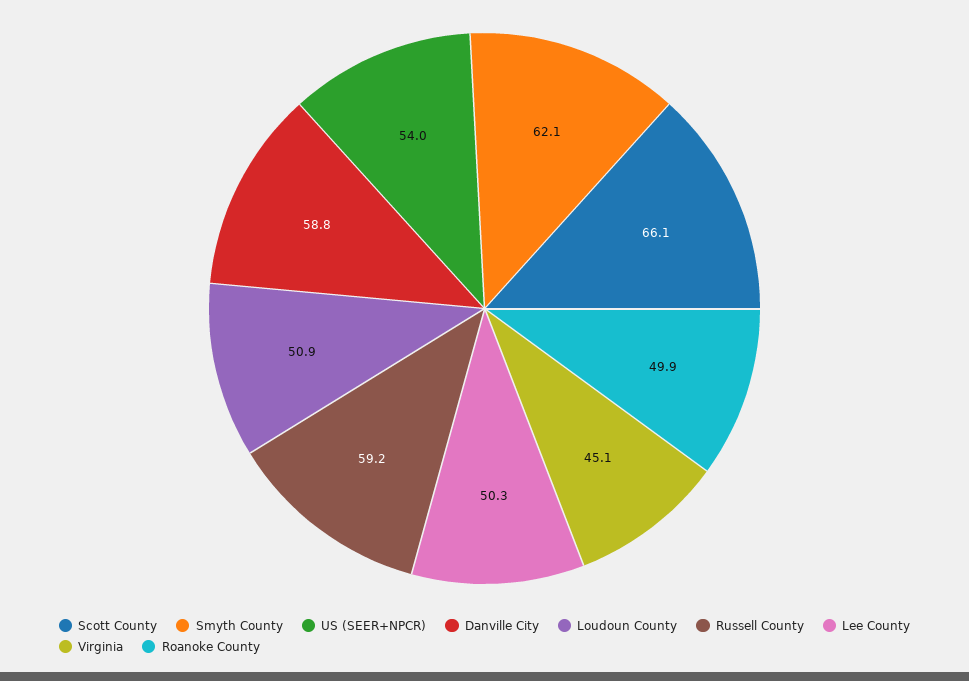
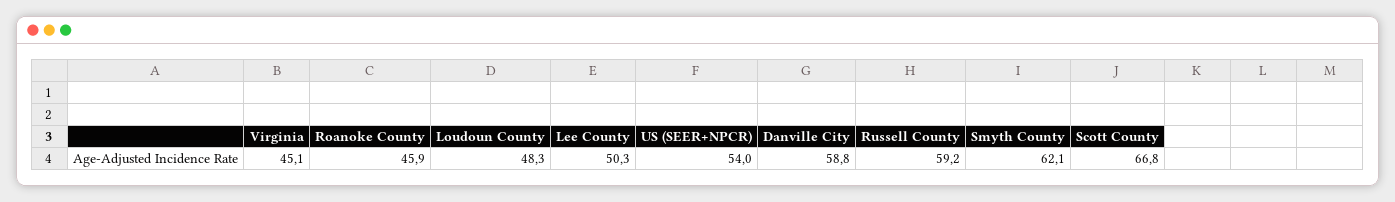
  {
-   "Scott County": 66.1,
+   "Scott County": 66.8,
    "Smyth County": 62.1,
    "US (SEER+NPCR)": 54,
    "Danville City": 58.8,
-   "Loudoun County": 50.9,
+   "Loudoun County": 48.3,
    "Russell County": 59.2,
    "Lee County": 50.3,
    "Virginia": 45.1,
-   "Roanoke County": 49.9
+   "Roanoke County": 45.9
  }

